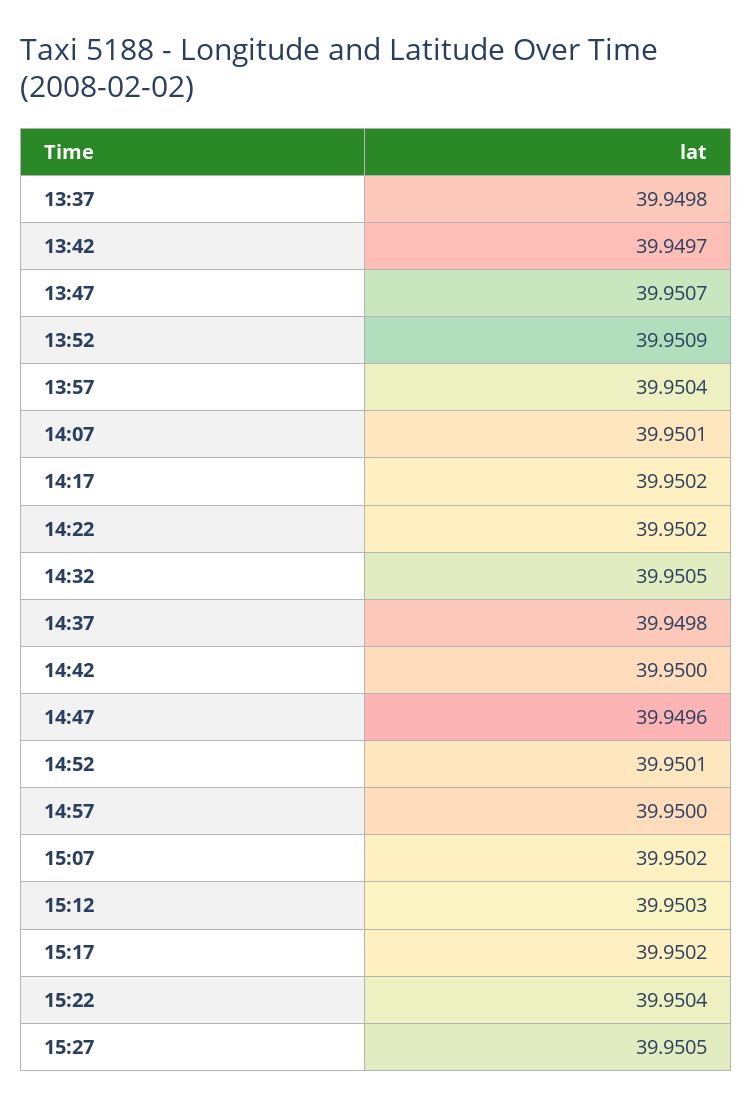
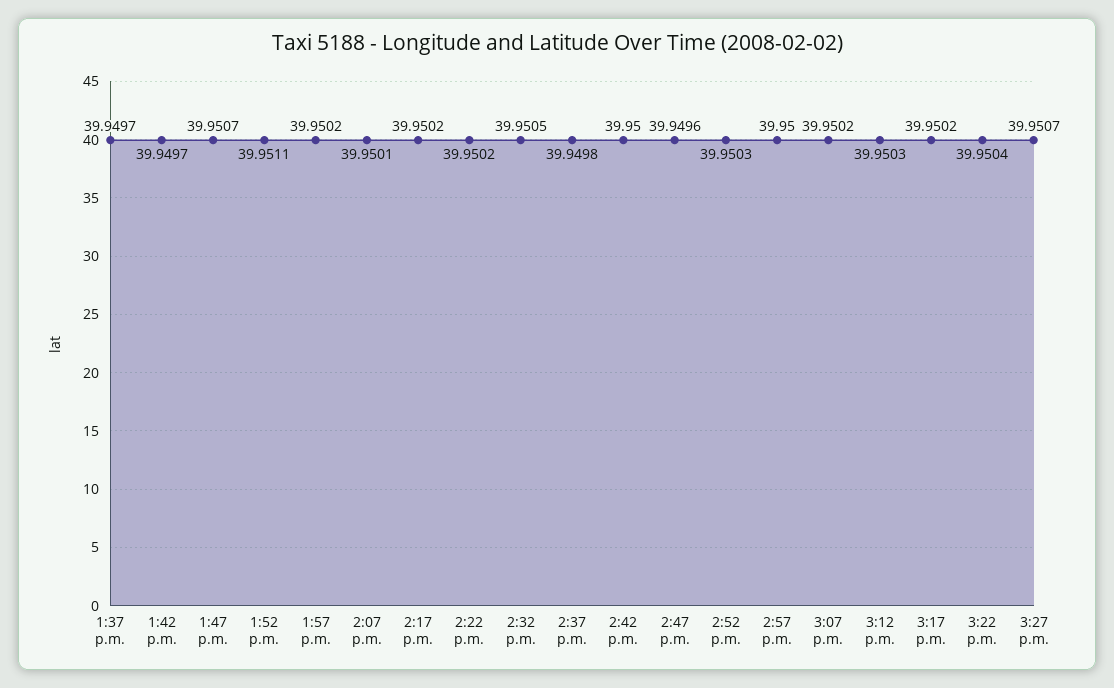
  {
-   "13:37": 39.9498,
+   "13:37": 39.9497,
    "13:42": 39.9497,
    "13:47": 39.9507,
-   "13:52": 39.9509,
+   "13:52": 39.9511,
-   "13:57": 39.9504,
+   "13:57": 39.9502,
    "14:07": 39.9501,
    "14:17": 39.9502,
    "14:22": 39.9502,
    "14:32": 39.9505,
    "14:37": 39.9498,
    "14:42": 39.95,
    "14:47": 39.9496,
-   "14:52": 39.9501,
+   "14:52": 39.9503,
    "14:57": 39.95,
    "15:07": 39.9502,
    "15:12": 39.9503,
    "15:17": 39.9502,
    "15:22": 39.9504,
-   "15:27": 39.9505
+   "15:27": 39.9507
  }

